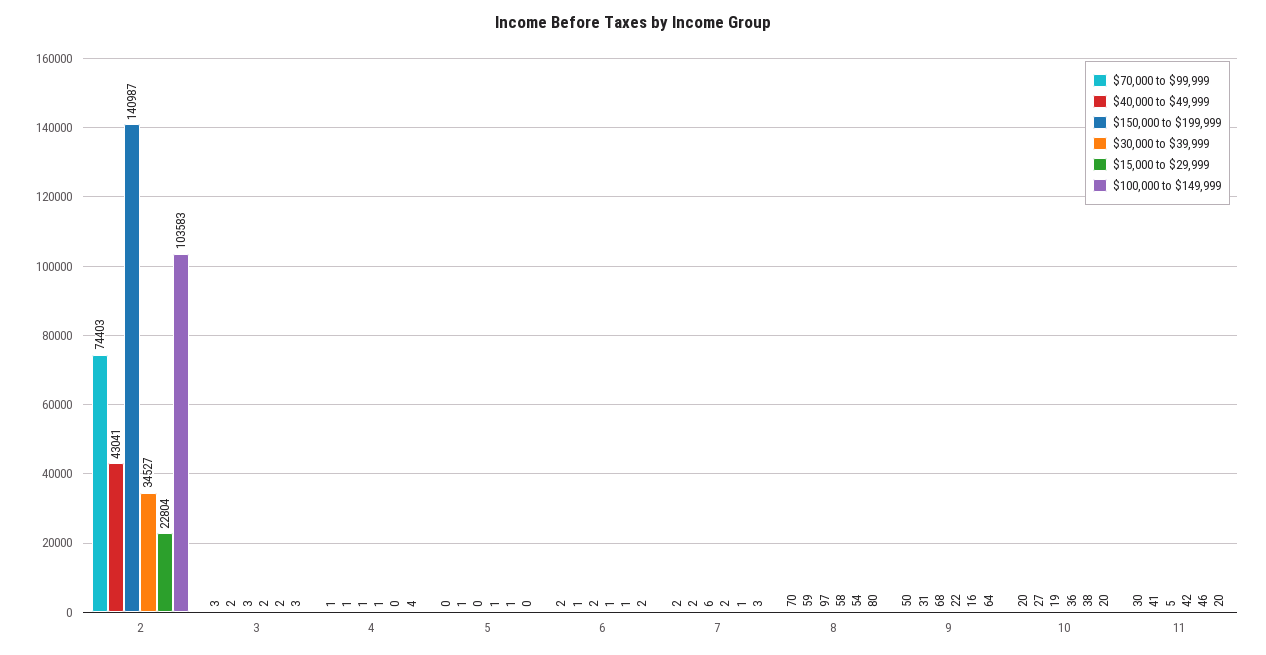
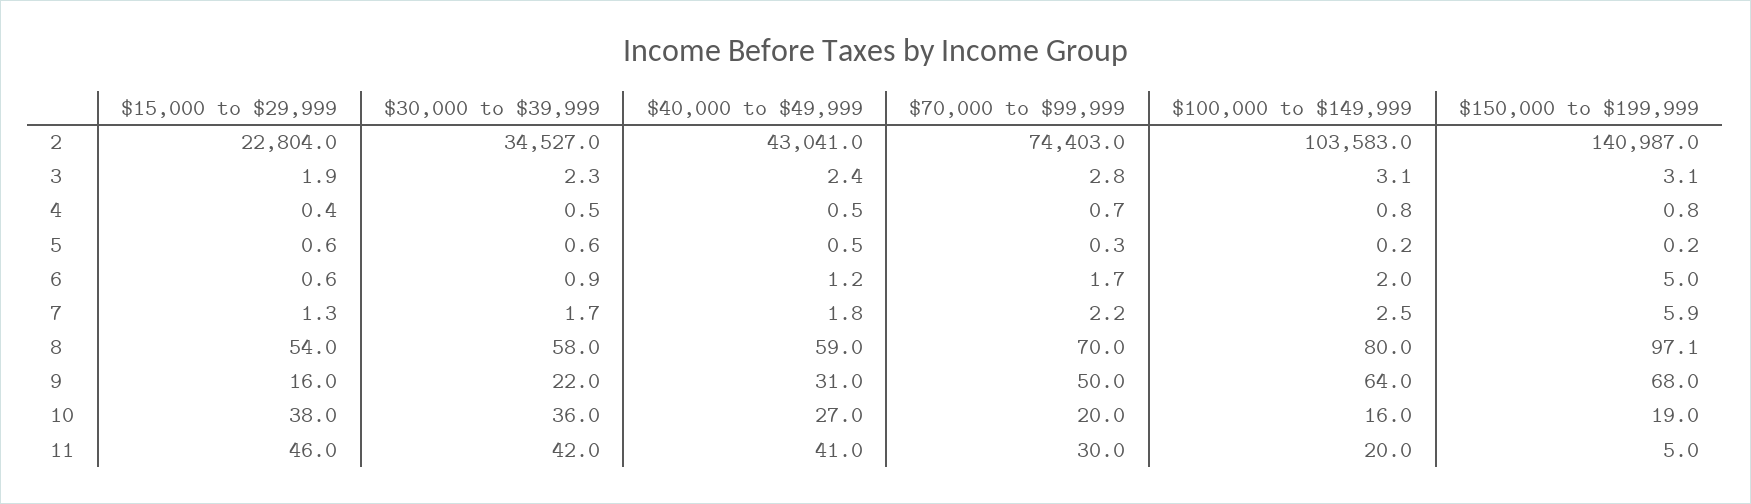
  {
    "$70,000 to $99,999": {
      "2": 74403,
      "3": 2.8,
      "4": 0.7,
      "5": 0.3,
      "6": 1.7,
      "7": 2.2,
      "8": 70,
      "9": 50,
      "10": 20,
      "11": 30
    },
    "$40,000 to $49,999": {
      "2": 43041,
      "3": 2.4,
      "4": 0.5,
      "5": 0.5,
      "6": 1.2,
      "7": 1.8,
      "8": 59,
      "9": 31,
      "10": 27,
      "11": 41
    },
    "$150,000 to $199,999": {
      "2": 140987,
      "3": 3.1,
      "4": 0.8,
      "5": 0.2,
-     "6": 2,
+     "6": 5,
      "7": 5.9,
      "8": 97.1,
      "9": 68,
      "10": 19,
      "11": 5
    },
    "$30,000 to $39,999": {
      "2": 34527,
      "3": 2.3,
      "4": 0.5,
      "5": 0.6,
      "6": 0.9,
      "7": 1.7,
      "8": 58,
      "9": 22,
      "10": 36,
      "11": 42
    },
    "$15,000 to $29,999": {
      "2": 22804,
      "3": 1.9,
      "4": 0.4,
      "5": 0.6,
      "6": 0.6,
      "7": 1.3,
      "8": 54,
      "9": 16,
      "10": 38,
      "11": 46
    },
    "$100,000 to $149,999": {
      "2": 103583,
      "3": 3.1,
-     "4": 4,
+     "4": 0.8,
      "5": 0.2,
      "6": 2,
      "7": 2.5,
      "8": 80,
      "9": 64,
-     "10": 20,
+     "10": 16,
      "11": 20
    }
  }

